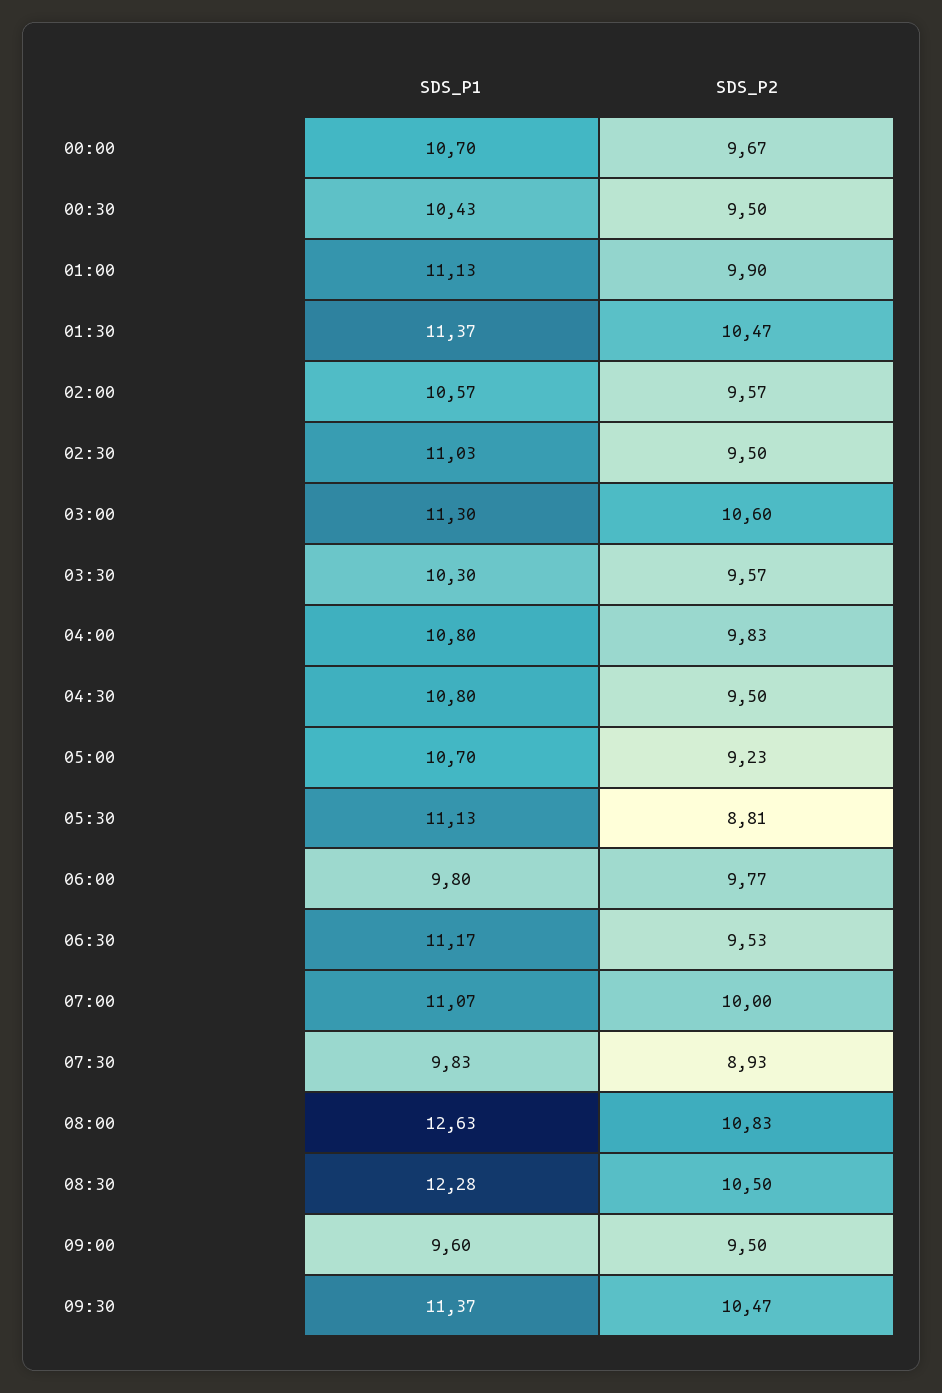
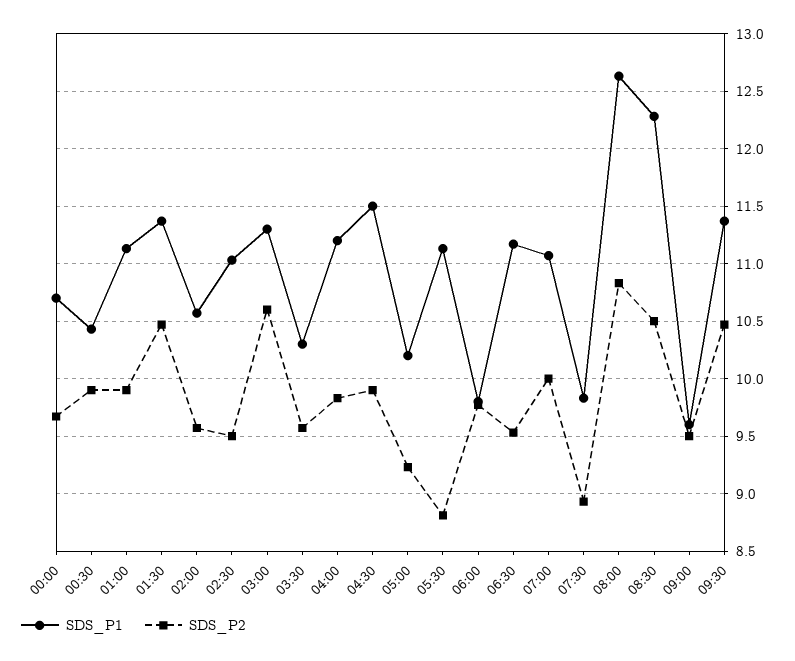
  {
    "SDS_P1": {
      "00:00": 10.7,
      "00:30": 10.43,
      "01:00": 11.13,
      "01:30": 11.37,
      "02:00": 10.57,
      "02:30": 11.03,
      "03:00": 11.3,
      "03:30": 10.3,
-     "04:00": 10.8,
+     "04:00": 11.2,
-     "04:30": 10.8,
+     "04:30": 11.5,
-     "05:00": 10.7,
+     "05:00": 10.2,
      "05:30": 11.13,
      "06:00": 9.8,
      "06:30": 11.17,
      "07:00": 11.07,
      "07:30": 9.83,
      "08:00": 12.63,
      "08:30": 12.28,
      "09:00": 9.6,
      "09:30": 11.37
    },
    "SDS_P2": {
      "00:00": 9.67,
-     "00:30": 9.5,
+     "00:30": 9.9,
      "01:00": 9.9,
      "01:30": 10.47,
      "02:00": 9.57,
      "02:30": 9.5,
      "03:00": 10.6,
      "03:30": 9.57,
      "04:00": 9.83,
-     "04:30": 9.5,
+     "04:30": 9.9,
      "05:00": 9.23,
      "05:30": 8.81,
      "06:00": 9.77,
      "06:30": 9.53,
      "07:00": 10,
      "07:30": 8.93,
      "08:00": 10.83,
      "08:30": 10.5,
      "09:00": 9.5,
      "09:30": 10.47
    }
  }

